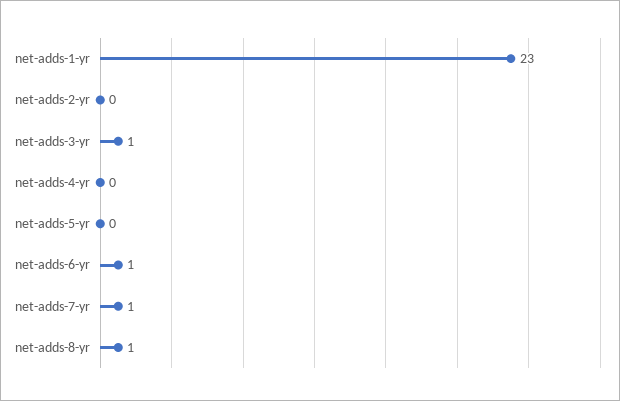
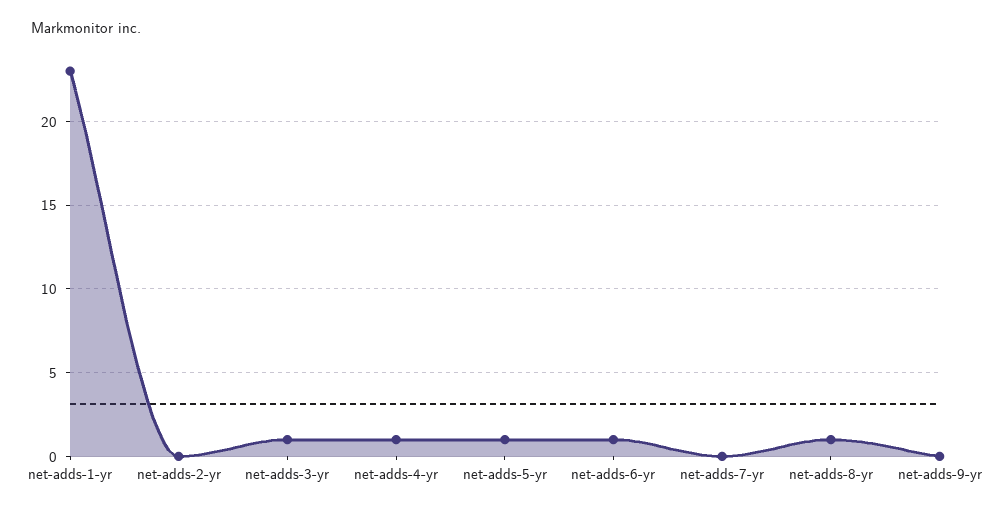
  {
    "net-adds-1-yr": 23,
    "net-adds-2-yr": 0,
    "net-adds-3-yr": 1,
-   "net-adds-4-yr": 0,
+   "net-adds-4-yr": 1,
-   "net-adds-5-yr": 0,
+   "net-adds-5-yr": 1,
    "net-adds-6-yr": 1,
-   "net-adds-7-yr": 1,
+   "net-adds-7-yr": 0,
-   "net-adds-8-yr": 1
+   "net-adds-8-yr": 1,
+   "net-adds-9-yr": 0
  }

